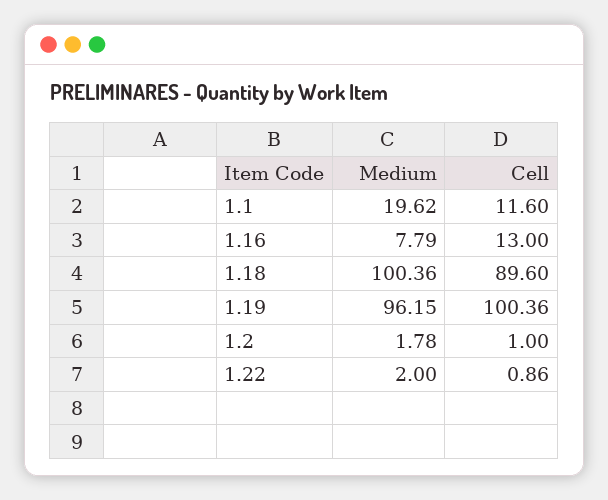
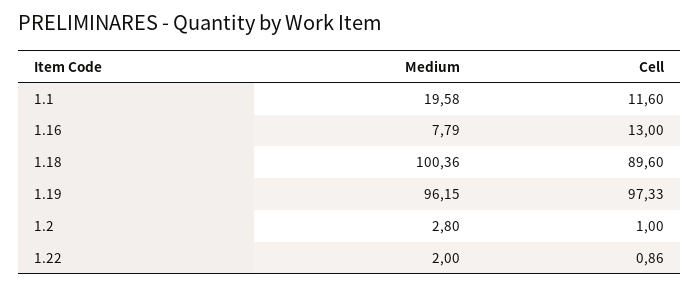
  {
    "Medium": {
-     "1.1": 19.62,
+     "1.1": 19.58,
      "1.16": 7.79,
      "1.18": 100.36,
      "1.19": 96.15,
-     "1.2": 1.78,
+     "1.2": 2.8,
      "1.22": 2
    },
    "Cell": {
      "1.1": 11.6,
      "1.16": 13,
      "1.18": 89.6,
-     "1.19": 100.36,
+     "1.19": 97.33,
      "1.2": 1,
      "1.22": 0.86
    }
  }

